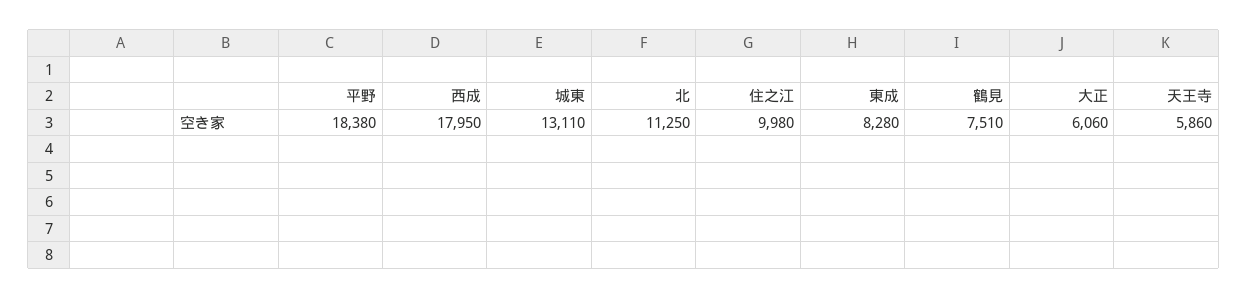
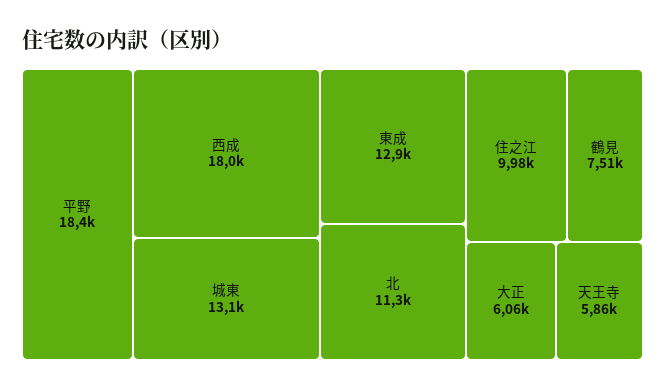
  {
    "平野": 18380,
    "西成": 17950,
    "城東": 13110,
    "北": 11250,
    "住之江": 9980,
-   "東成": 8280,
+   "東成": 12900,
    "鶴見": 7510,
    "大正": 6060,
    "天王寺": 5860
  }

